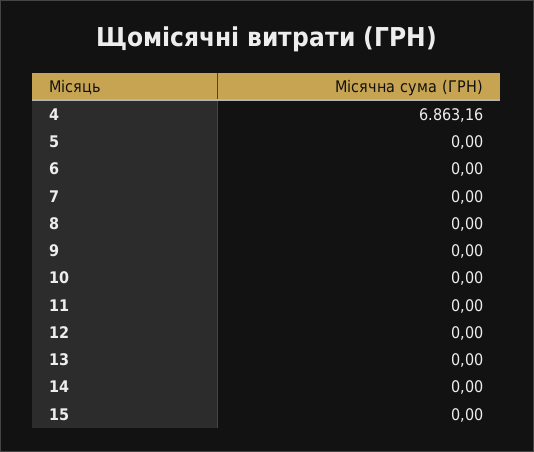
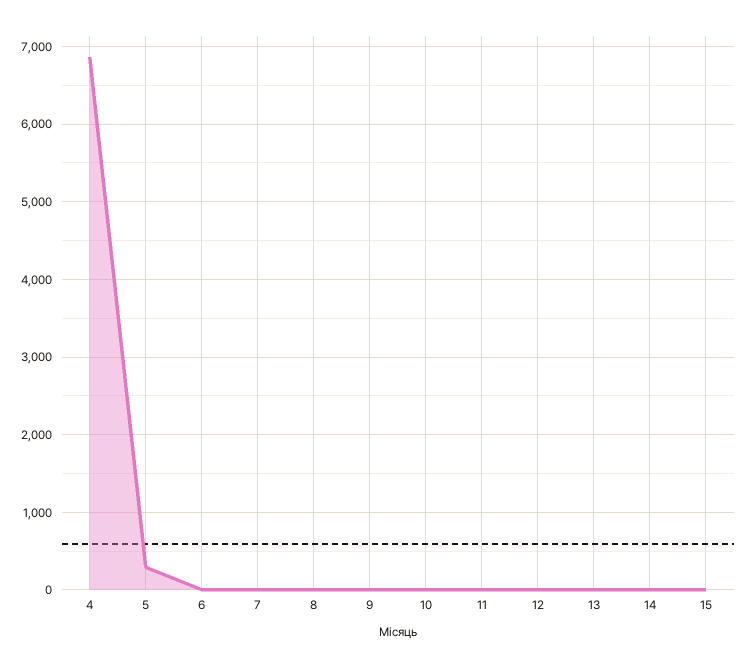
  {
    "4": 6863.16,
-   "5": 0,
+   "5": 300,
    "6": 0,
    "7": 0,
    "8": 0,
    "9": 0,
    "10": 0,
    "11": 0,
    "12": 0,
    "13": 0,
    "14": 0,
    "15": 0
  }

